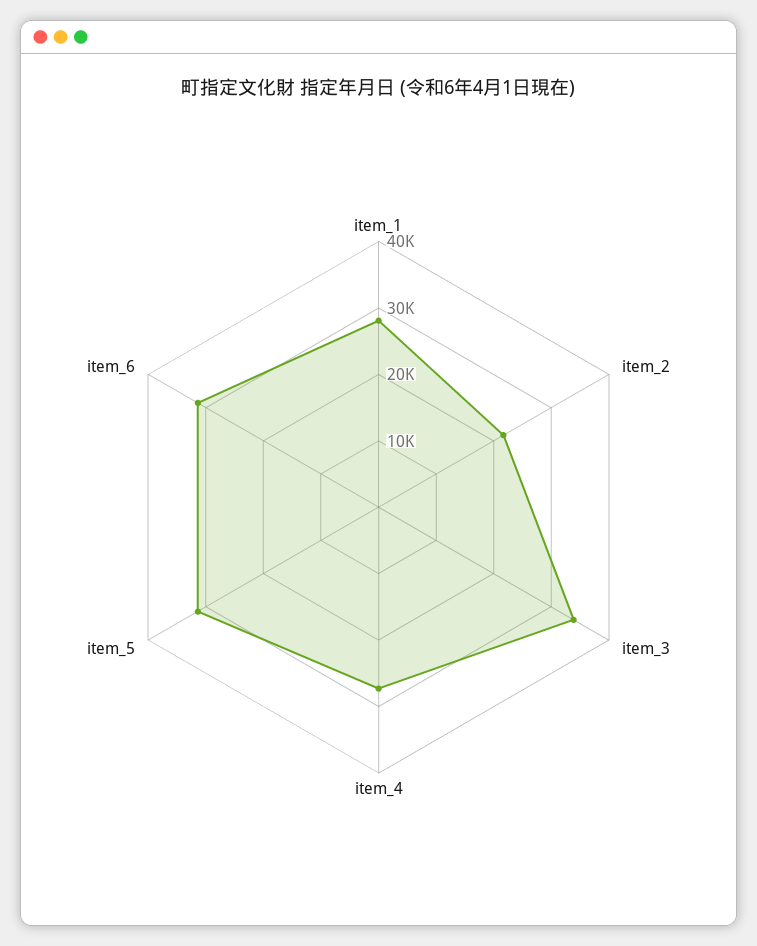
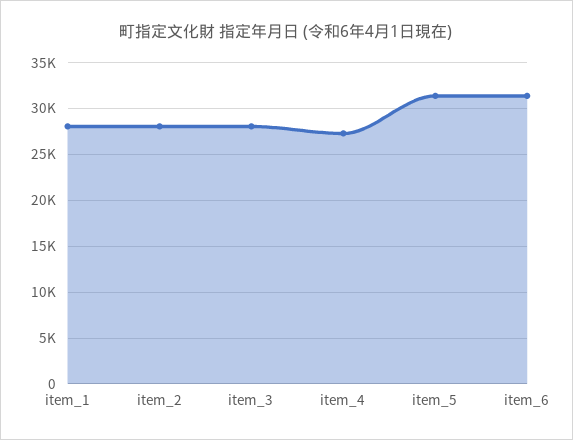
  {
    "item_1": 28000,
-   "item_2": 22000,
+   "item_2": 28000,
-   "item_3": 34000,
+   "item_3": 28000,
    "item_4": 27000,
    "item_5": 31000,
    "item_6": 31000
  }

